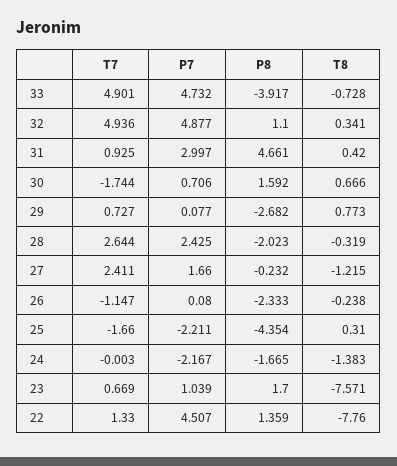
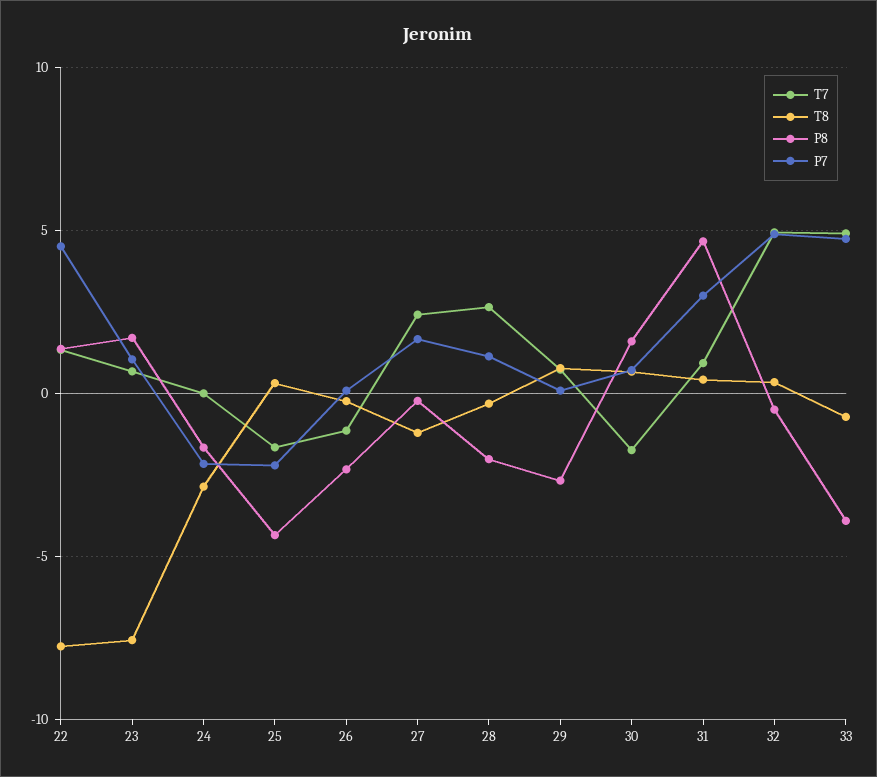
  {
    "T7": {
      "33": 4.901,
      "32": 4.936,
      "31": 0.925,
      "30": -1.744,
      "29": 0.727,
      "28": 2.644,
      "27": 2.411,
      "26": -1.147,
      "25": -1.66,
      "24": -0.003,
      "23": 0.669,
      "22": 1.33
    },
    "P7": {
      "33": 4.732,
      "32": 4.877,
      "31": 2.997,
      "30": 0.706,
      "29": 0.077,
-     "28": 2.425,
+     "28": 1,
      "27": 1.66,
      "26": 0.08,
      "25": -2.211,
      "24": -2.167,
      "23": 1.039,
      "22": 4.507
    },
    "P8": {
      "33": -3.917,
-     "32": 1.1,
+     "32": -0.5,
      "31": 4.661,
      "30": 1.592,
      "29": -2.682,
      "28": -2.023,
      "27": -0.232,
      "26": -2.333,
      "25": -4.354,
      "24": -1.665,
      "23": 1.7,
      "22": 1.359
    },
    "T8": {
      "33": -0.728,
      "32": 0.341,
      "31": 0.42,
      "30": 0.666,
      "29": 0.773,
      "28": -0.319,
      "27": -1.215,
      "26": -0.238,
      "25": 0.31,
-     "24": -1.383,
+     "24": -3,
      "23": -7.571,
      "22": -7.76
    }
  }

